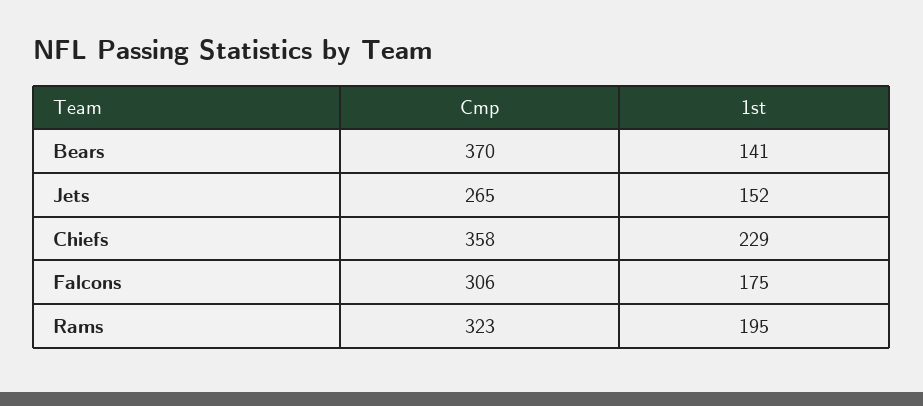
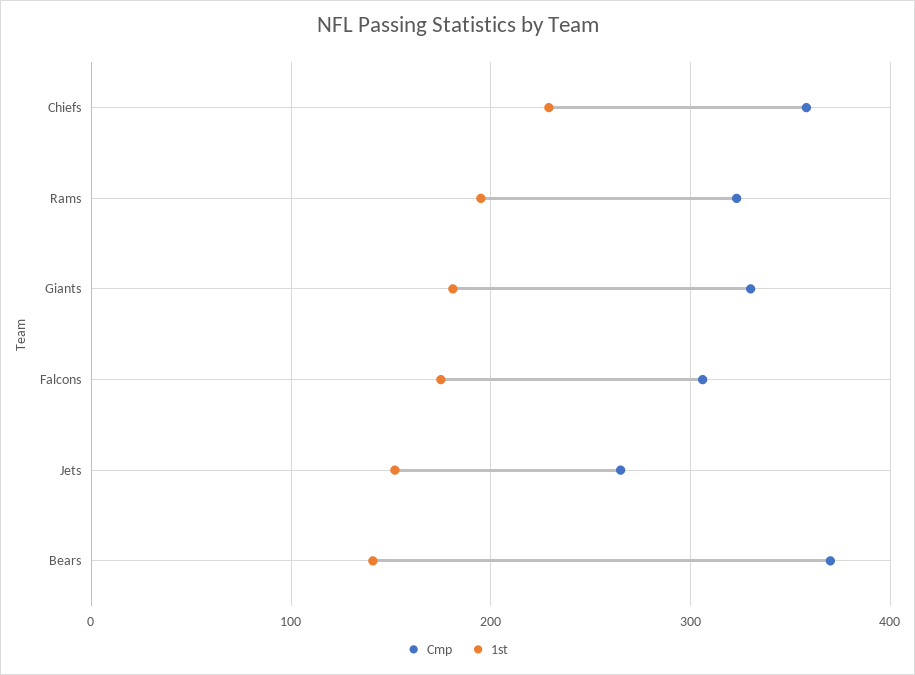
  {
    "Cmp": {
      "Bears": 370,
      "Jets": 265,
      "Chiefs": 358,
      "Falcons": 306,
-     "Rams": 323
+     "Rams": 323,
+     "Giants": 330
    },
    "1st": {
      "Bears": 141,
      "Jets": 152,
      "Chiefs": 229,
      "Falcons": 175,
-     "Rams": 195
+     "Rams": 195,
+     "Giants": 180
    }
  }

